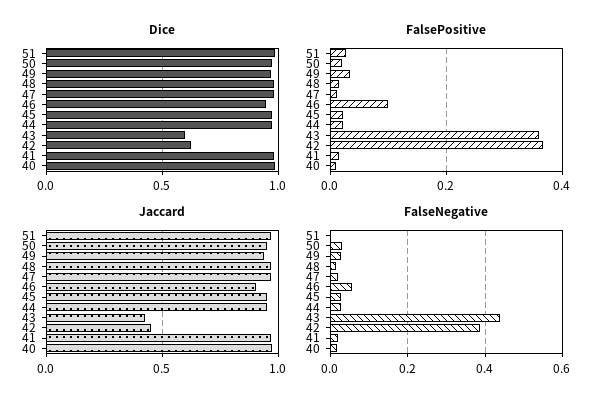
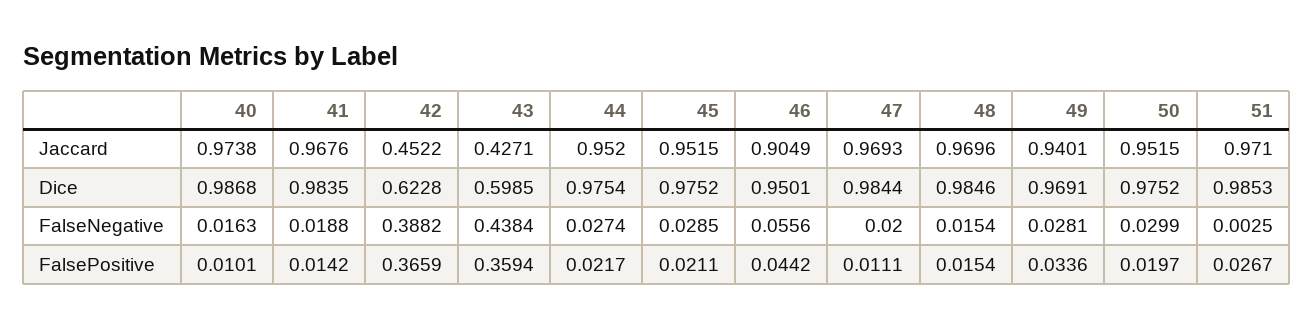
  {
    "Dice": {
      "51": 0.9853,
      "50": 0.9752,
      "49": 0.9691,
      "48": 0.9846,
      "47": 0.9844,
      "46": 0.9501,
      "45": 0.9752,
      "44": 0.9754,
      "43": 0.5985,
      "42": 0.6228,
      "41": 0.9835,
      "40": 0.9868
    },
    "FalsePositive": {
      "51": 0.0267,
      "50": 0.0197,
      "49": 0.0336,
      "48": 0.0154,
      "47": 0.0111,
-     "46": 0.1,
+     "46": 0.0442,
      "45": 0.0211,
      "44": 0.0217,
      "43": 0.3594,
      "42": 0.3659,
      "41": 0.0142,
      "40": 0.0101
    },
    "Jaccard": {
      "51": 0.971,
      "50": 0.9515,
      "49": 0.9401,
      "48": 0.9696,
      "47": 0.9693,
      "46": 0.9049,
      "45": 0.9515,
      "44": 0.952,
      "43": 0.4271,
      "42": 0.4522,
      "41": 0.9676,
      "40": 0.9738
    },
    "FalseNegative": {
      "51": 0.0025,
      "50": 0.0299,
      "49": 0.0281,
      "48": 0.0154,
      "47": 0.02,
      "46": 0.0556,
      "45": 0.0285,
      "44": 0.0274,
      "43": 0.4384,
      "42": 0.3882,
      "41": 0.0188,
      "40": 0.0163
    }
  }

